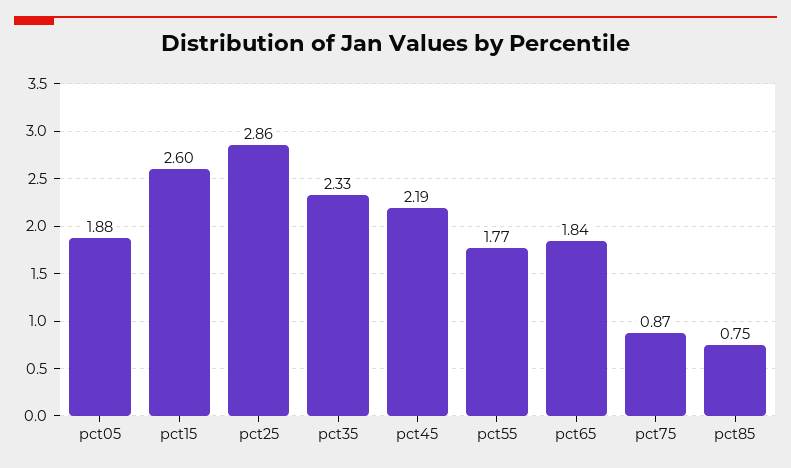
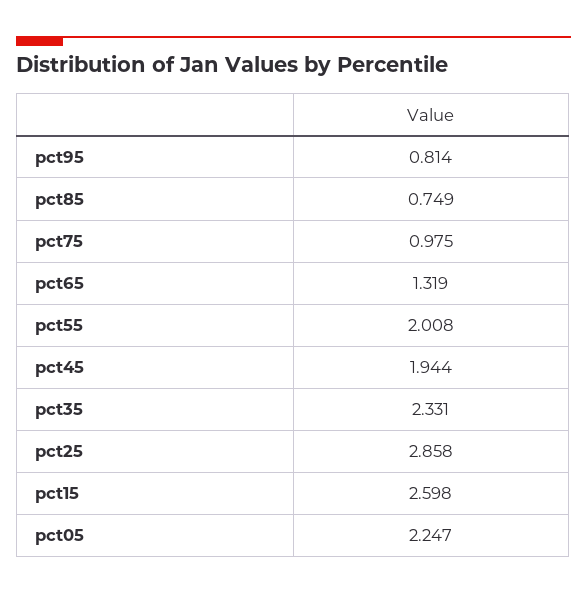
  {
-   "pct05": 1.88,
+   "pct05": 2.247,
    "pct15": 2.598,
    "pct25": 2.858,
    "pct35": 2.331,
-   "pct45": 2.19,
+   "pct45": 1.944,
-   "pct55": 1.77,
+   "pct55": 2.008,
-   "pct65": 1.84,
+   "pct65": 1.319,
-   "pct75": 0.87,
+   "pct75": 0.975,
-   "pct85": 0.749
+   "pct85": 0.749,
+   "pct95": 0.814
  }

